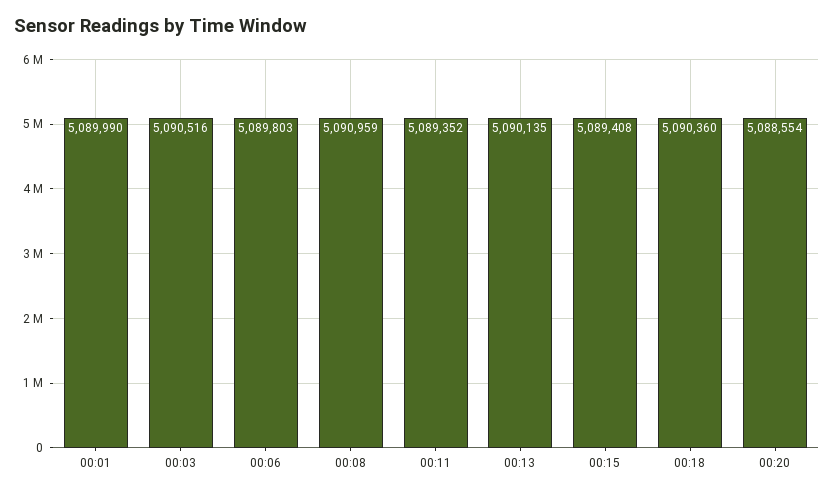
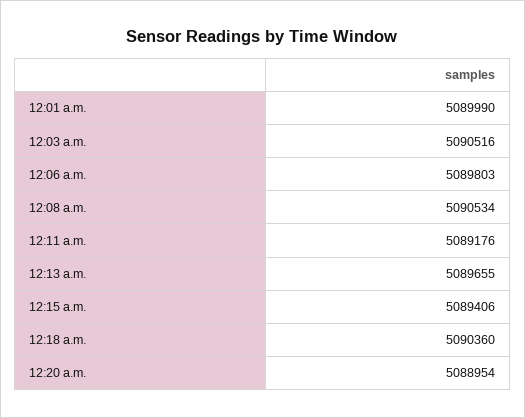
  {
    "00:01": 5089990,
    "00:03": 5090516,
    "00:06": 5089803,
-   "00:08": 5090959,
+   "00:08": 5090534,
-   "00:11": 5089352,
+   "00:11": 5089176,
-   "00:13": 5090135,
+   "00:13": 5089655,
-   "00:15": 5089408,
+   "00:15": 5089406,
    "00:18": 5090360,
-   "00:20": 5088554
+   "00:20": 5088954
  }

